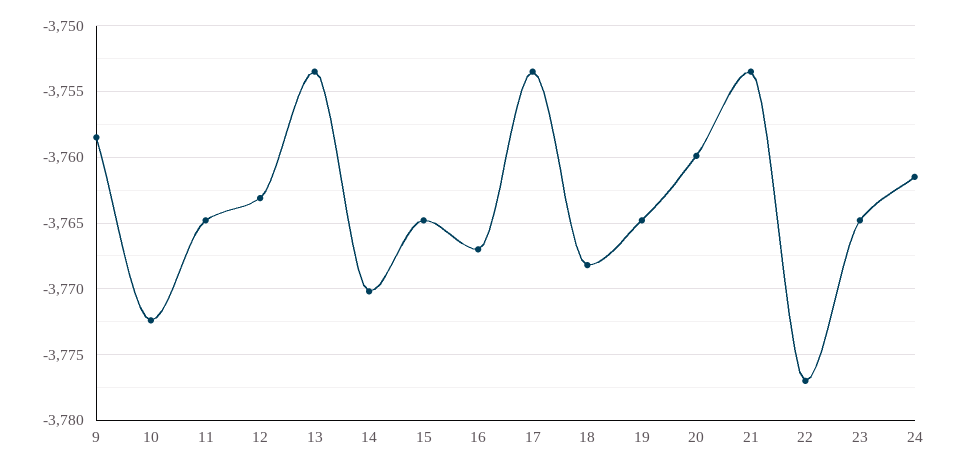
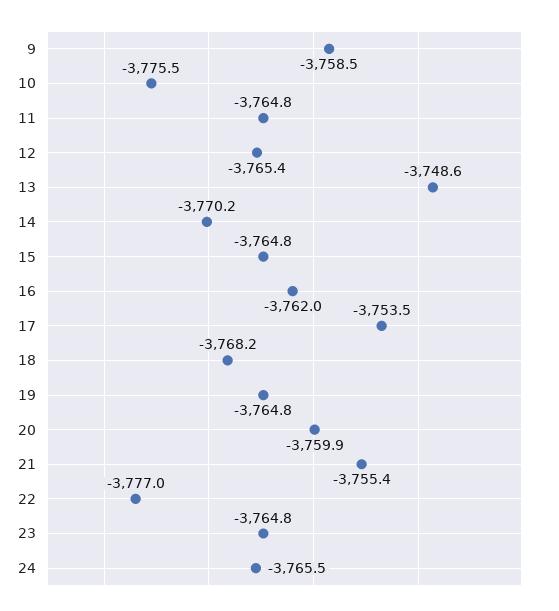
  {
    "9": -3758.5,
-   "10": -3772.5,
+   "10": -3775.5,
    "11": -3764.8,
-   "12": -3763,
+   "12": -3765.4,
-   "13": -3753.5,
+   "13": -3748.6,
    "14": -3770.2,
    "15": -3764.8,
-   "16": -3767,
+   "16": -3762,
    "17": -3753.5,
    "18": -3768.2,
    "19": -3764.8,
    "20": -3759.9,
-   "21": -3753.5,
+   "21": -3755.4,
    "22": -3777,
    "23": -3764.8,
-   "24": -3761.5
+   "24": -3765.5
  }

